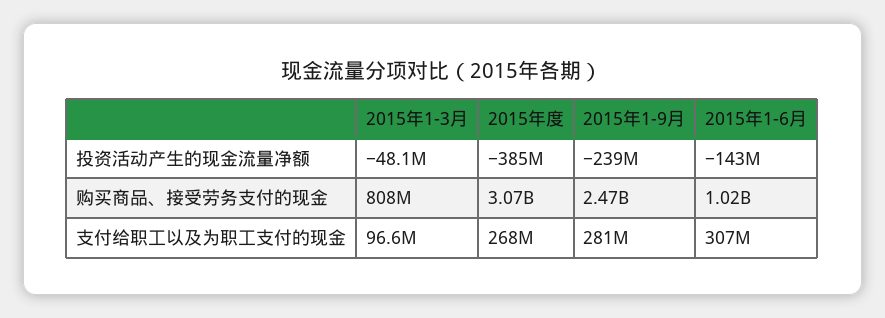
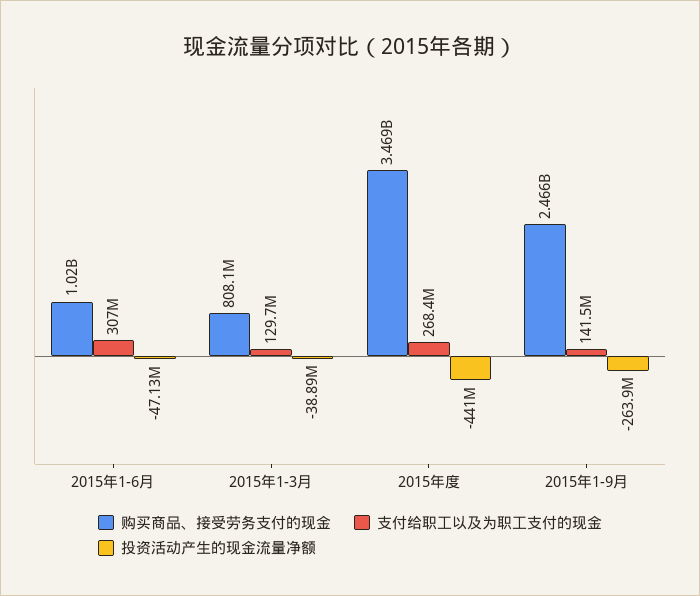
  {
    "投资活动产生的现金流量净额": {
-     "2015年1-3月": -48100000,
+     "2015年1-3月": -38890000,
-     "2015年度": -385000000,
+     "2015年度": -441000000,
-     "2015年1-9月": -239000000,
+     "2015年1-9月": -263900000,
-     "2015年1-6月": -143000000
+     "2015年1-6月": -47130000
    },
    "购买商品、接受劳务支付的现金": {
      "2015年1-3月": 808100000,
-     "2015年度": 3070000000,
+     "2015年度": 3469000000,
      "2015年1-9月": 2466000000,
      "2015年1-6月": 1020000000
    },
    "支付给职工以及为职工支付的现金": {
-     "2015年1-3月": 96600000,
+     "2015年1-3月": 129700000,
      "2015年度": 268400000,
-     "2015年1-9月": 281000000,
+     "2015年1-9月": 141500000,
      "2015年1-6月": 307000000
    }
  }

